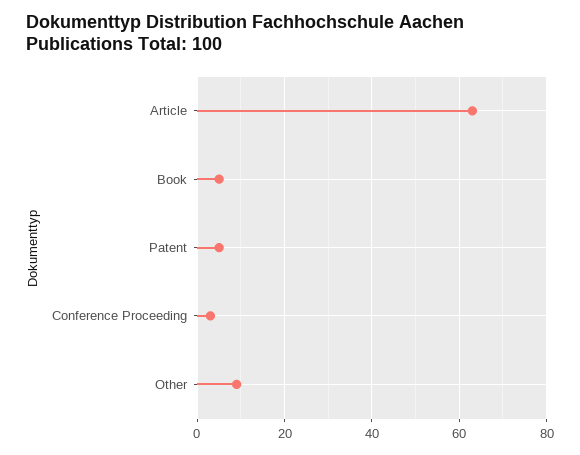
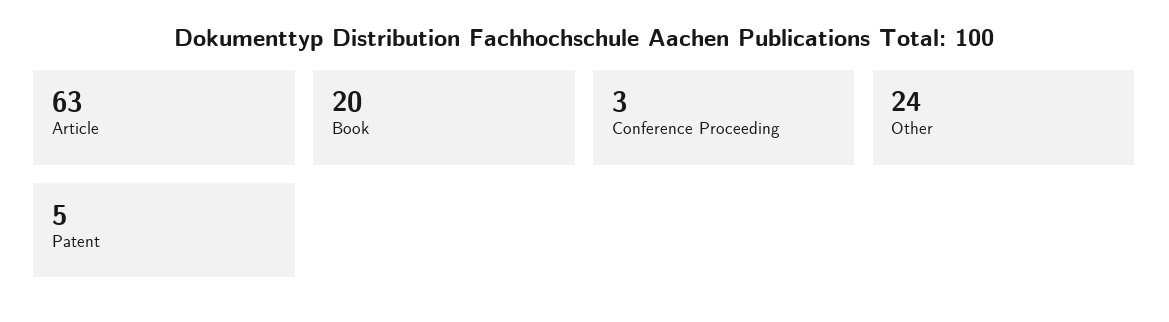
  {
    "Article": 63,
-   "Book": 5,
+   "Book": 20,
    "Patent": 5,
    "Conference Proceeding": 3,
-   "Other": 10
+   "Other": 24
  }

